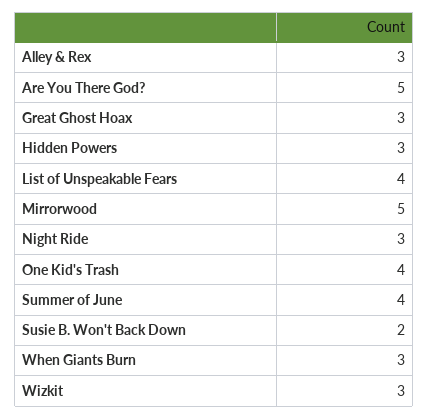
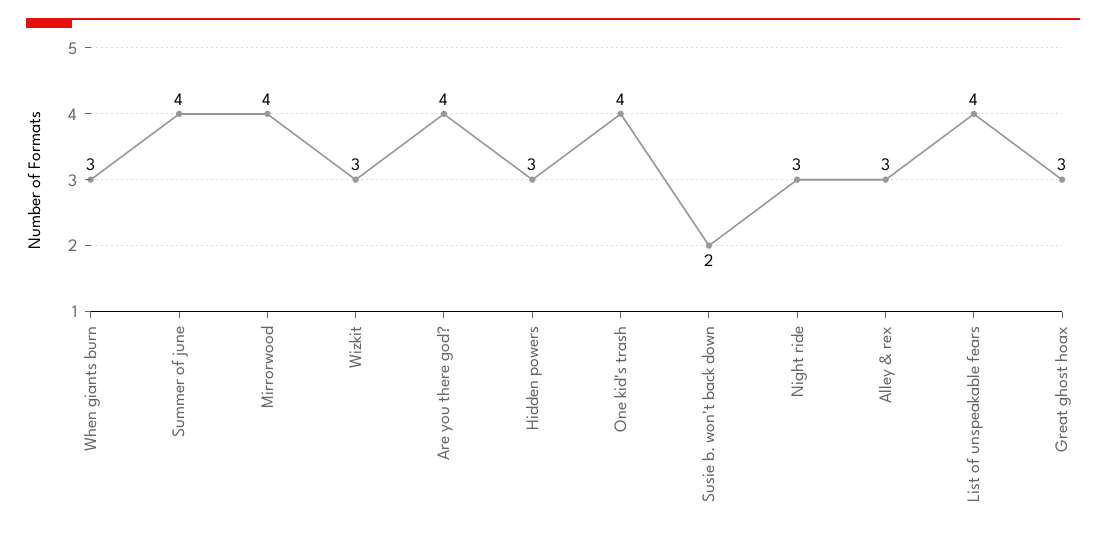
  {
    "Alley & Rex": 3,
-   "Are You There God?": 5,
+   "Are You There God?": 4,
    "Great Ghost Hoax": 3,
    "Hidden Powers": 3,
    "List of Unspeakable Fears": 4,
-   "Mirrorwood": 5,
+   "Mirrorwood": 4,
    "Night Ride": 3,
    "One Kid's Trash": 4,
    "Summer of June": 4,
    "Susie B. Won't Back Down": 2,
    "When Giants Burn": 3,
    "Wizkit": 3
  }

